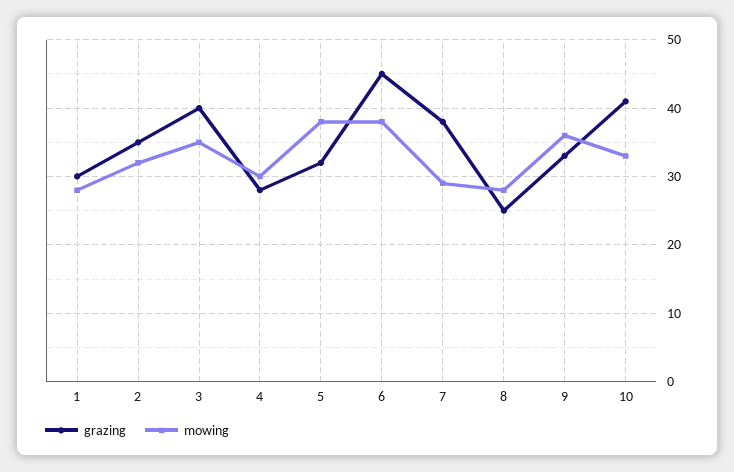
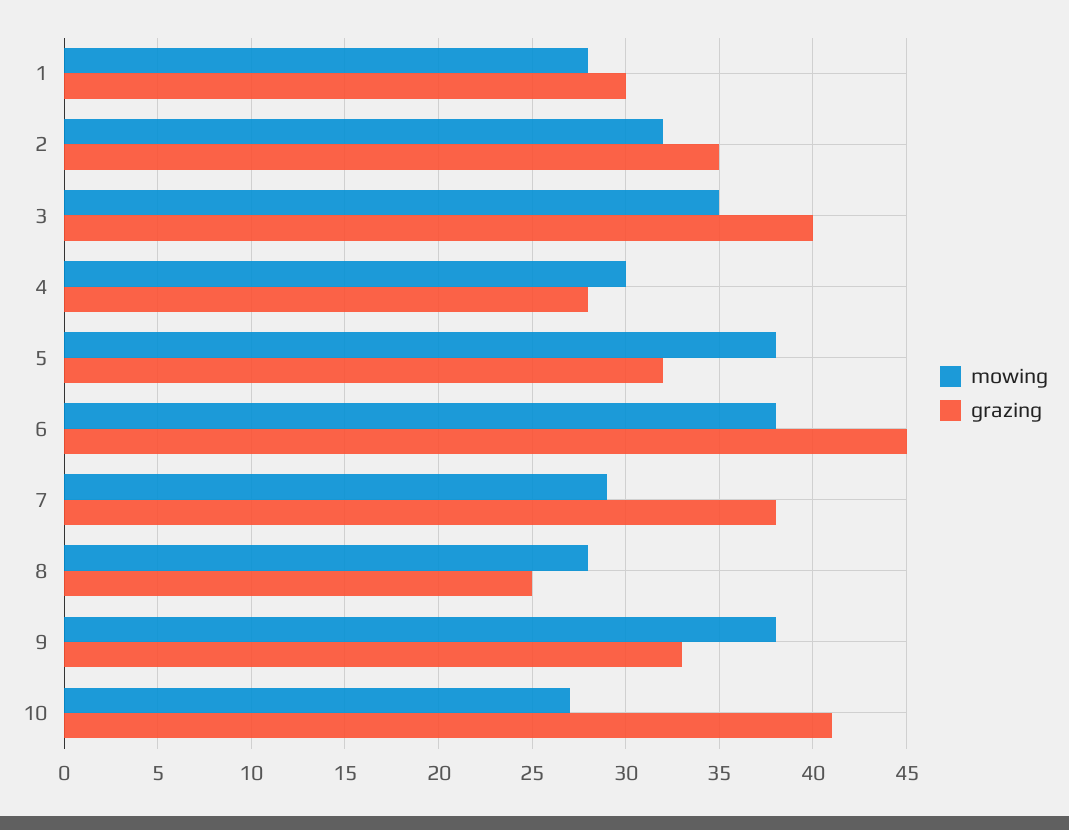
  {
    "grazing": {
      "1": 30,
      "2": 35,
      "3": 40,
      "4": 28,
      "5": 32,
      "6": 45,
      "7": 38,
      "8": 25,
      "9": 33,
      "10": 41
    },
    "mowing": {
      "1": 28,
      "2": 32,
      "3": 35,
      "4": 30,
      "5": 38,
      "6": 38,
      "7": 29,
      "8": 28,
-     "9": 36,
+     "9": 38,
-     "10": 33
+     "10": 27
    }
  }

